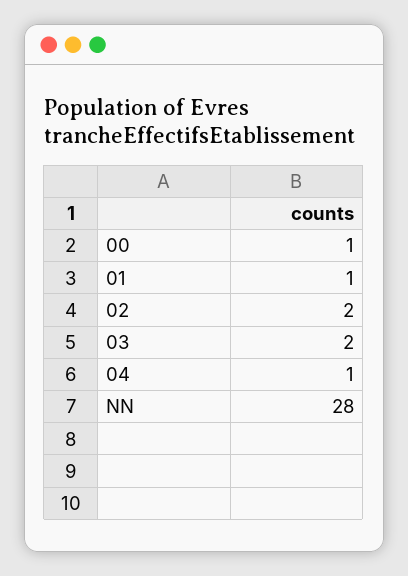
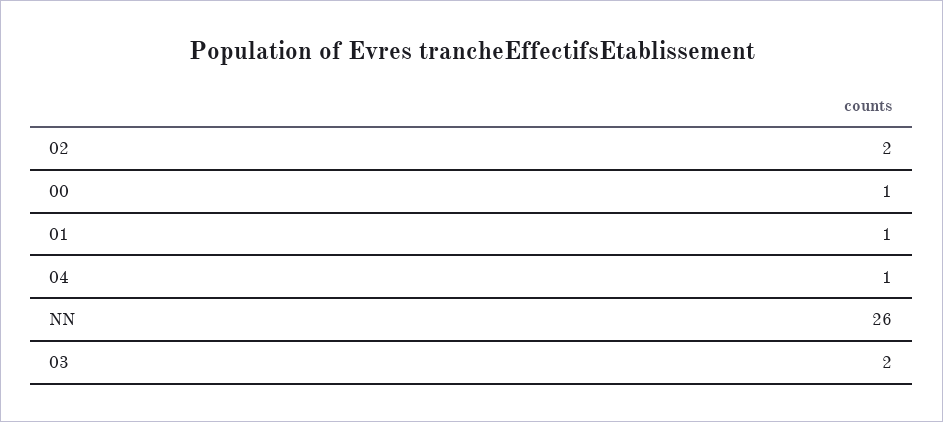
  {
    "00": 1,
    "01": 1,
    "02": 2,
    "03": 2,
    "04": 1,
-   "NN": 28
+   "NN": 26
  }

